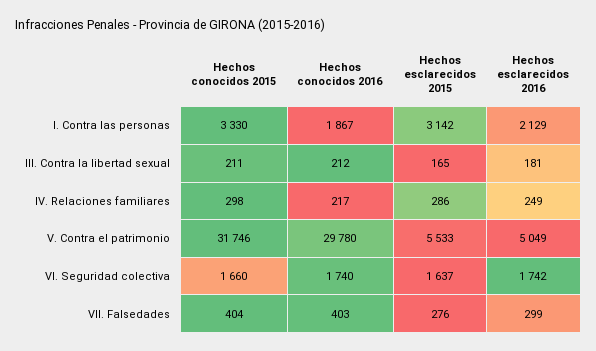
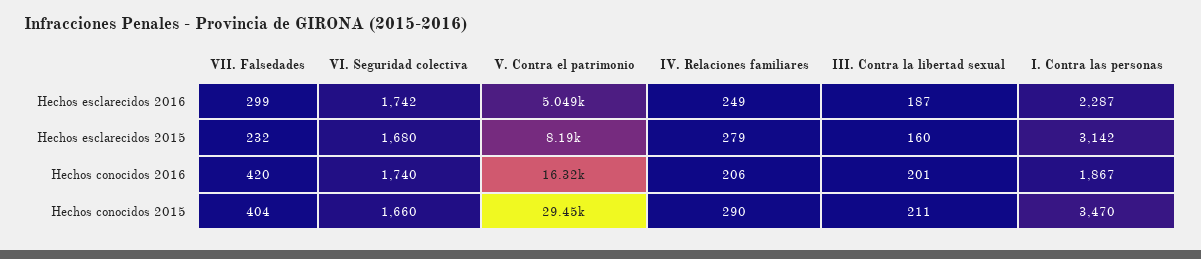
  {
    "Hechos conocidos 2015": {
-     "I. Contra las personas": 3330,
+     "I. Contra las personas": 3470,
      "III. Contra la libertad sexual": 211,
-     "IV. Relaciones familiares": 298,
+     "IV. Relaciones familiares": 290,
-     "V. Contra el patrimonio": 31746,
+     "V. Contra el patrimonio": 29450,
      "VI. Seguridad colectiva": 1660,
      "VII. Falsedades": 404
    },
    "Hechos conocidos 2016": {
      "I. Contra las personas": 1867,
-     "III. Contra la libertad sexual": 212,
+     "III. Contra la libertad sexual": 201,
-     "IV. Relaciones familiares": 217,
+     "IV. Relaciones familiares": 206,
-     "V. Contra el patrimonio": 29780,
+     "V. Contra el patrimonio": 16320,
      "VI. Seguridad colectiva": 1740,
-     "VII. Falsedades": 403
+     "VII. Falsedades": 420
    },
    "Hechos esclarecidos 2015": {
      "I. Contra las personas": 3142,
-     "III. Contra la libertad sexual": 165,
+     "III. Contra la libertad sexual": 160,
-     "IV. Relaciones familiares": 286,
+     "IV. Relaciones familiares": 279,
-     "V. Contra el patrimonio": 5533,
+     "V. Contra el patrimonio": 8190,
-     "VI. Seguridad colectiva": 1637,
+     "VI. Seguridad colectiva": 1680,
-     "VII. Falsedades": 276
+     "VII. Falsedades": 232
    },
    "Hechos esclarecidos 2016": {
-     "I. Contra las personas": 2129,
+     "I. Contra las personas": 2287,
-     "III. Contra la libertad sexual": 181,
+     "III. Contra la libertad sexual": 187,
      "IV. Relaciones familiares": 249,
      "V. Contra el patrimonio": 5049,
      "VI. Seguridad colectiva": 1742,
      "VII. Falsedades": 299
    }
  }

